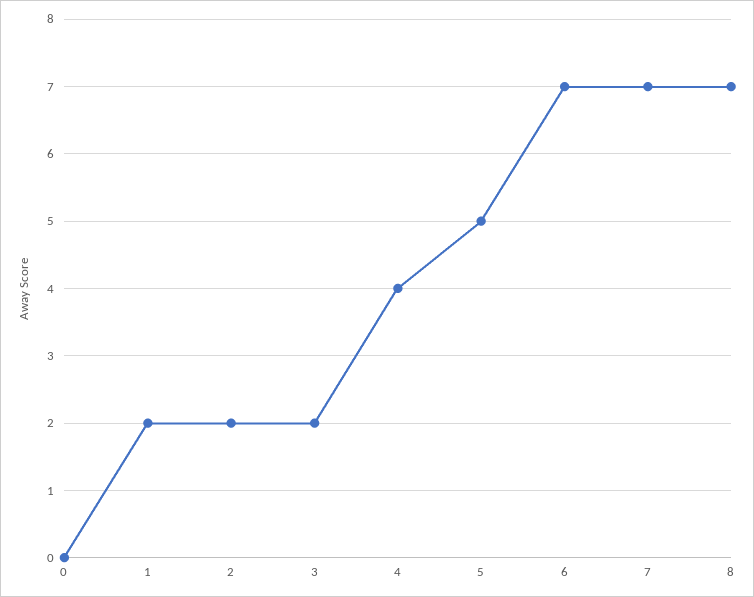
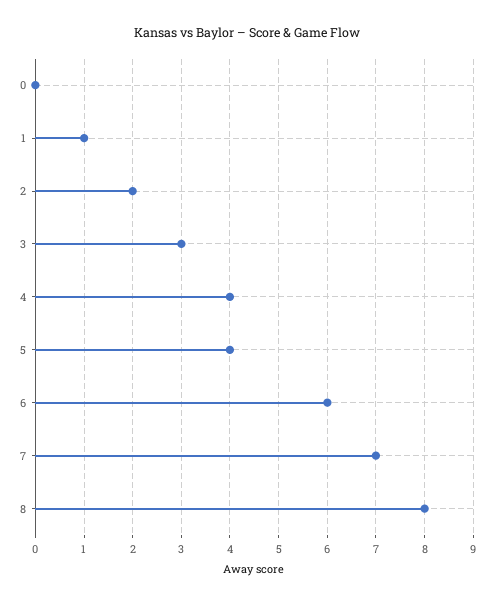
  {
    "0": 0,
-   "1": 2,
+   "1": 1,
    "2": 2,
-   "3": 2,
+   "3": 3,
    "4": 4,
-   "5": 5,
+   "5": 4,
-   "6": 7,
+   "6": 6,
    "7": 7,
-   "8": 7
+   "8": 8
  }

